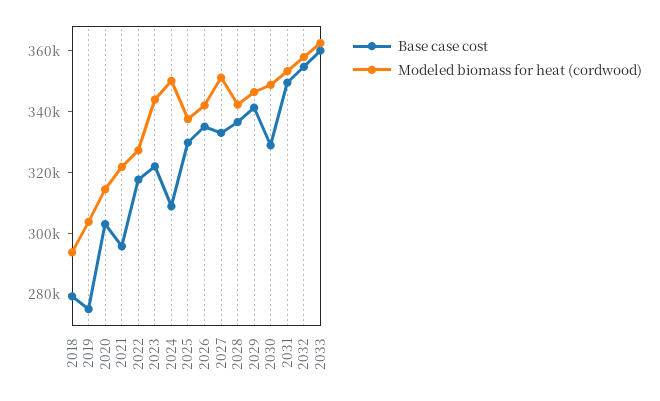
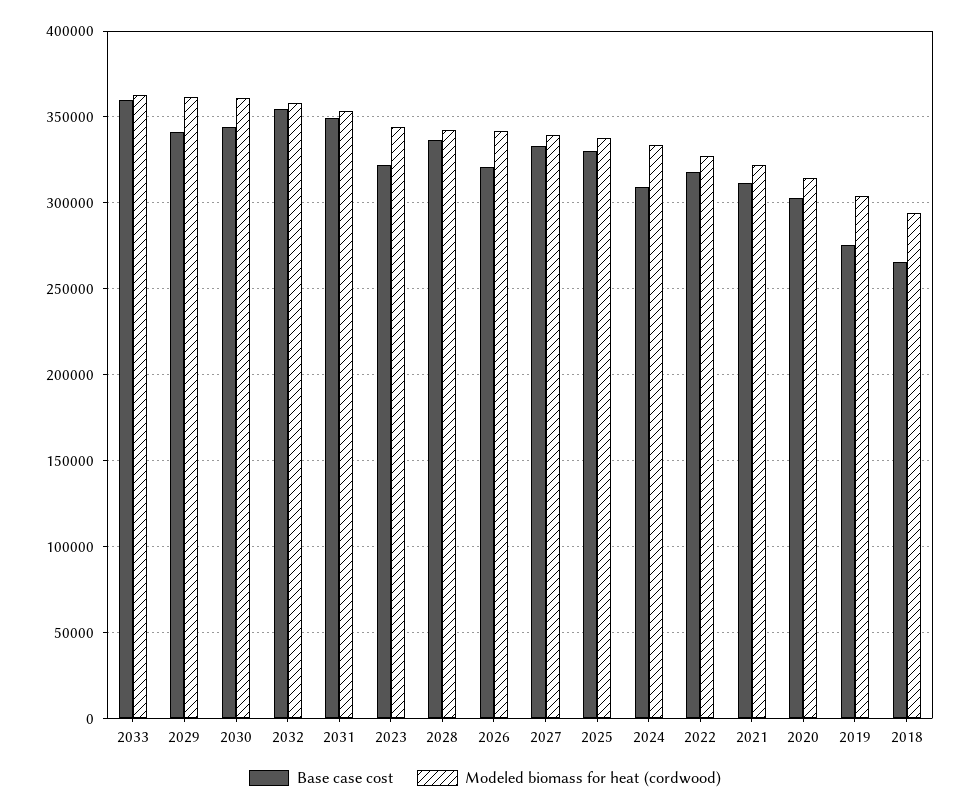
  {
    "Base case cost": {
-     "2018": 280000,
+     "2018": 265000,
      "2019": 275000,
      "2020": 305000,
-     "2021": 295000,
+     "2021": 310000,
      "2022": 320000,
      "2023": 320000,
      "2024": 310000,
      "2025": 330000,
-     "2026": 335000,
+     "2026": 320000,
      "2027": 335000,
      "2028": 335000,
      "2029": 340000,
-     "2030": 330000,
+     "2030": 345000,
      "2031": 350000,
      "2032": 355000,
      "2033": 360000
    },
    "Modeled biomass for heat (cordwood)": {
      "2018": 295000,
      "2019": 305000,
      "2020": 315000,
      "2021": 320000,
      "2022": 325000,
      "2023": 345000,
-     "2024": 350000,
+     "2024": 335000,
      "2025": 340000,
      "2026": 340000,
-     "2027": 350000,
+     "2027": 340000,
      "2028": 340000,
-     "2029": 345000,
+     "2029": 360000,
-     "2030": 350000,
+     "2030": 360000,
      "2031": 355000,
      "2032": 360000,
      "2033": 365000
    }
  }

